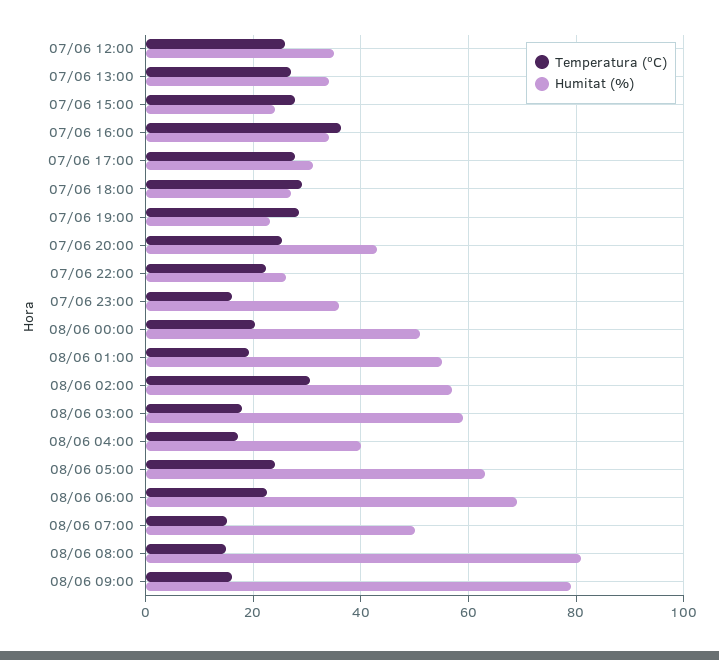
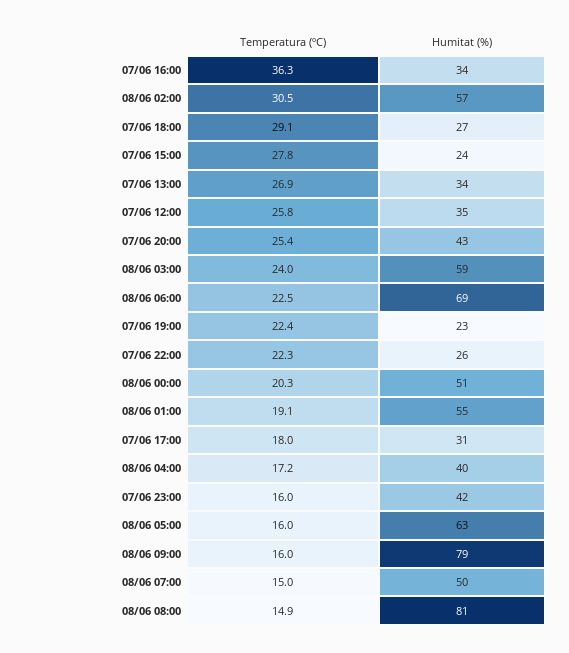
  {
    "Temperatura (ºC)": {
      "07/06 12:00": 25.8,
      "07/06 13:00": 26.9,
      "07/06 15:00": 27.8,
      "07/06 16:00": 36.3,
-     "07/06 17:00": 28,
+     "07/06 17:00": 18,
      "07/06 18:00": 29.1,
-     "07/06 19:00": 28,
+     "07/06 19:00": 22.4,
      "07/06 20:00": 25.4,
      "07/06 22:00": 22.3,
      "07/06 23:00": 16,
      "08/06 00:00": 20.3,
      "08/06 01:00": 19.1,
      "08/06 02:00": 30.5,
-     "08/06 03:00": 18,
+     "08/06 03:00": 24,
      "08/06 04:00": 17.2,
-     "08/06 05:00": 24,
+     "08/06 05:00": 16,
      "08/06 06:00": 22.5,
      "08/06 07:00": 15,
      "08/06 08:00": 14.9,
      "08/06 09:00": 16
    },
    "Humitat (%)": {
      "07/06 12:00": 35,
      "07/06 13:00": 34,
      "07/06 15:00": 24,
      "07/06 16:00": 34,
      "07/06 17:00": 31,
      "07/06 18:00": 27,
      "07/06 19:00": 23,
      "07/06 20:00": 43,
      "07/06 22:00": 26,
-     "07/06 23:00": 36,
+     "07/06 23:00": 42,
      "08/06 00:00": 51,
      "08/06 01:00": 55,
      "08/06 02:00": 57,
      "08/06 03:00": 59,
      "08/06 04:00": 40,
      "08/06 05:00": 63,
      "08/06 06:00": 69,
      "08/06 07:00": 50,
      "08/06 08:00": 81,
      "08/06 09:00": 79
    }
  }

